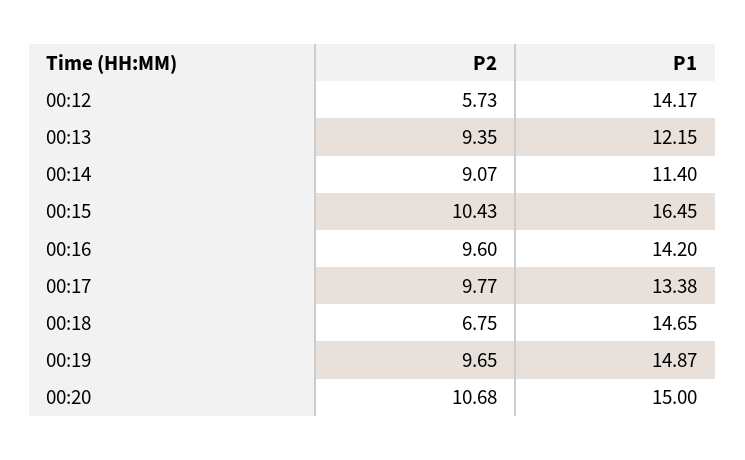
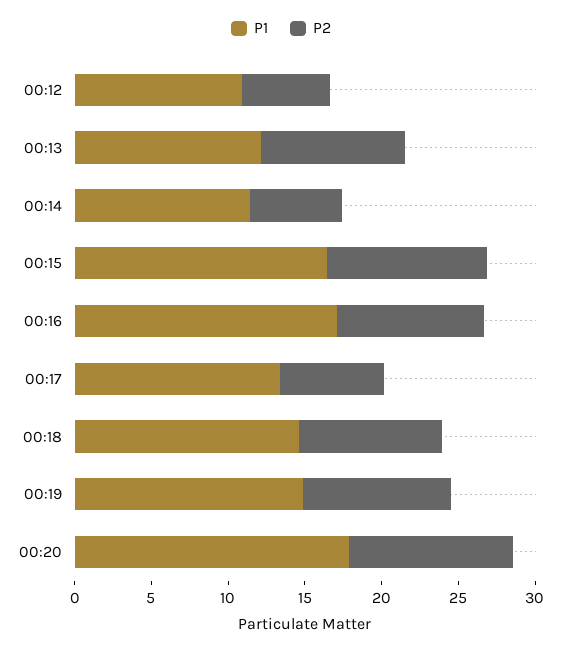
  {
    "P2": {
      "00:12": 5.73,
      "00:13": 9.35,
-     "00:14": 9.07,
+     "00:14": 6,
      "00:15": 10.43,
      "00:16": 9.6,
-     "00:17": 9.77,
+     "00:17": 7,
-     "00:18": 6.75,
+     "00:18": 9,
      "00:19": 9.65,
      "00:20": 10.68
    },
    "P1": {
-     "00:12": 14.17,
+     "00:12": 11,
      "00:13": 12.15,
      "00:14": 11.4,
      "00:15": 16.45,
-     "00:16": 14.2,
+     "00:16": 17,
      "00:17": 13.38,
      "00:18": 14.65,
      "00:19": 14.87,
-     "00:20": 15
+     "00:20": 18
    }
  }

